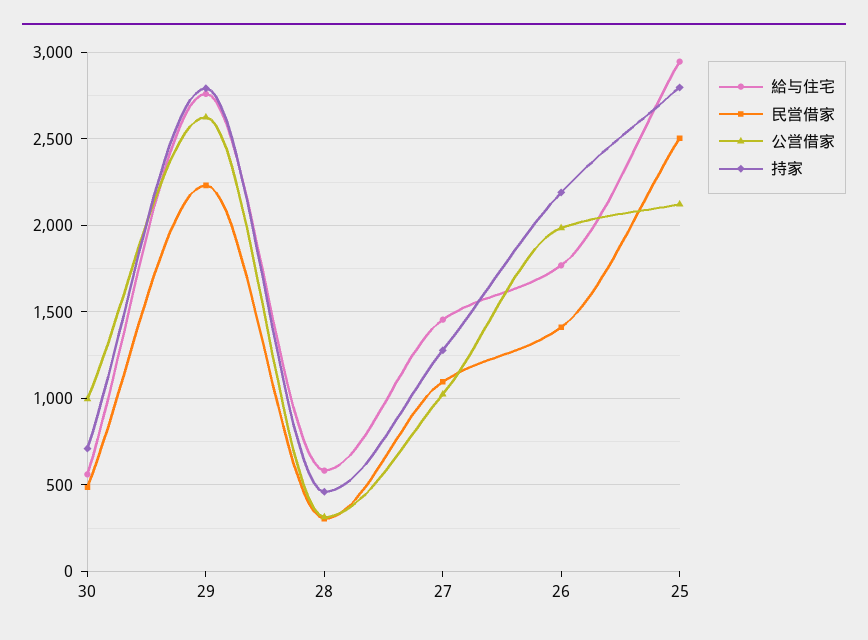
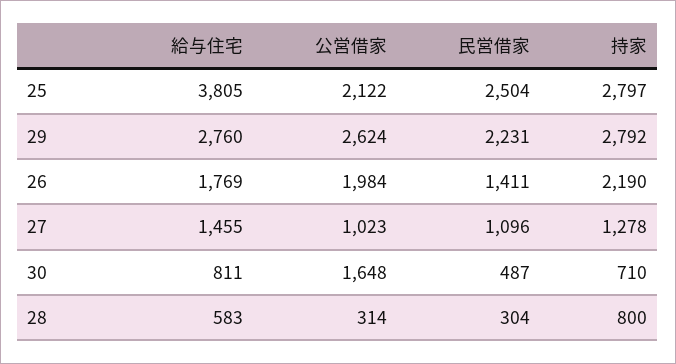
  {
    "給与住宅": {
-     "30": 550,
+     "30": 811,
      "29": 2760,
      "28": 583,
      "27": 1455,
      "26": 1769,
-     "25": 2950
+     "25": 3805
    },
    "民営借家": {
      "30": 487,
      "29": 2231,
      "28": 304,
      "27": 1096,
      "26": 1411,
      "25": 2504
    },
    "公営借家": {
-     "30": 1000,
+     "30": 1648,
      "29": 2624,
      "28": 314,
      "27": 1023,
      "26": 1984,
      "25": 2122
    },
    "持家": {
      "30": 710,
      "29": 2792,
-     "28": 450,
+     "28": 800,
      "27": 1278,
      "26": 2190,
      "25": 2797
    }
  }

